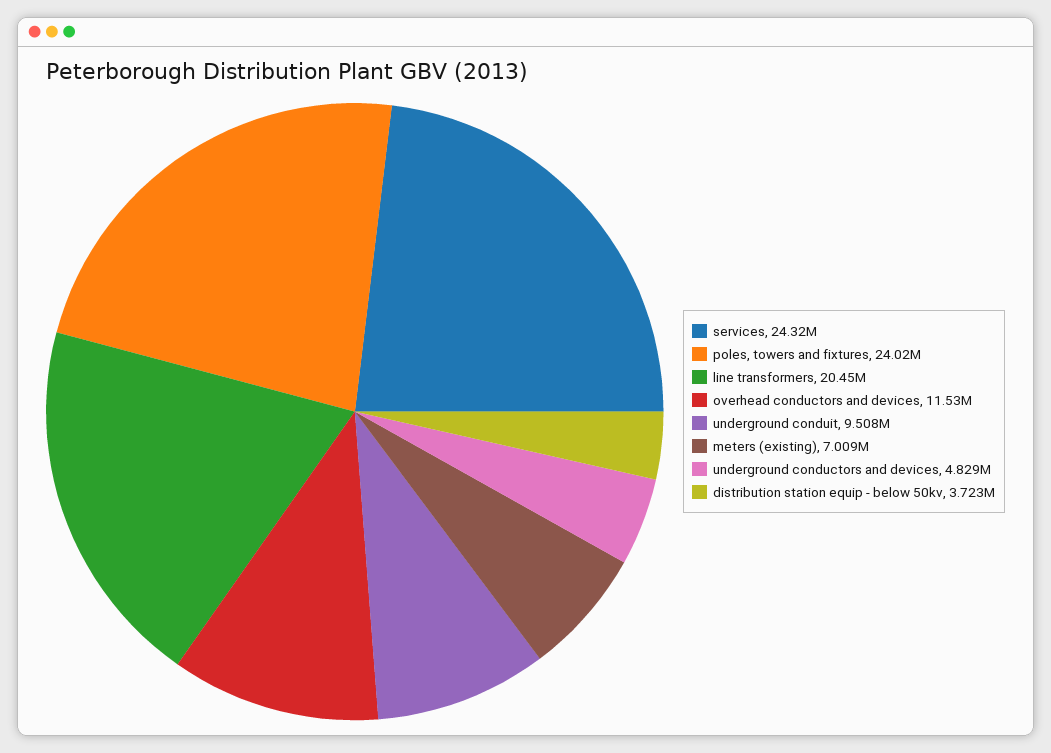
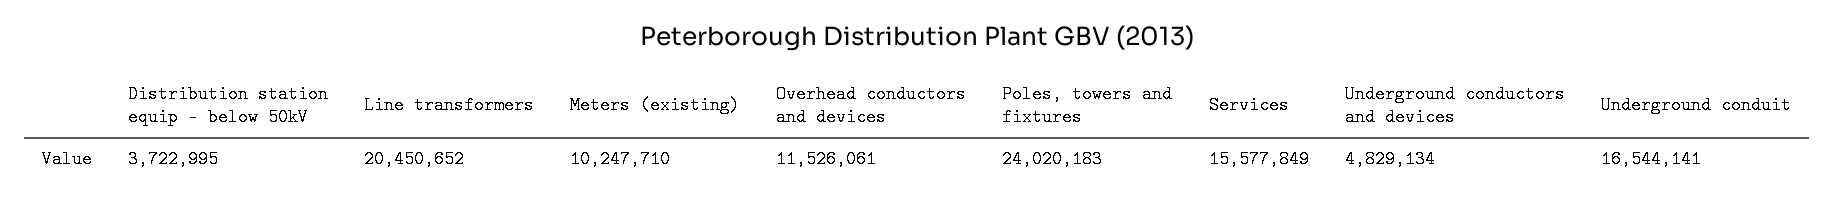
  {
-   "services": 24320000,
+   "services": 15577849,
    "poles, towers and fixtures": 24020183,
    "line transformers": 20450652,
    "overhead conductors and devices": 11526061,
-   "underground conduit": 9508000,
+   "underground conduit": 16544141,
-   "meters (existing)": 7009000,
+   "meters (existing)": 10247710,
    "underground conductors and devices": 4829134,
    "distribution station equip - below 50kv": 3722995
  }

